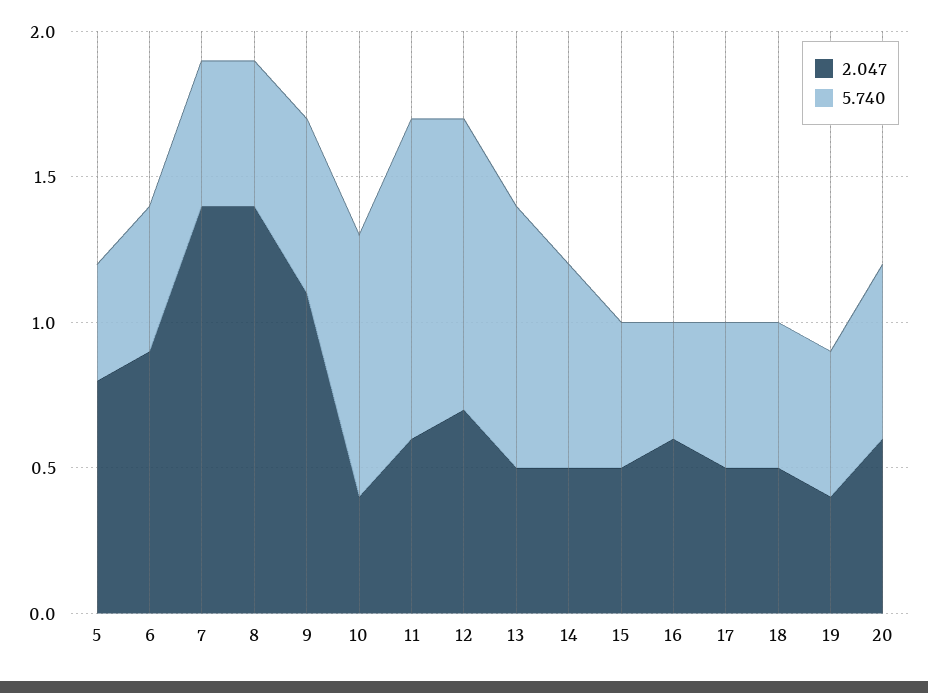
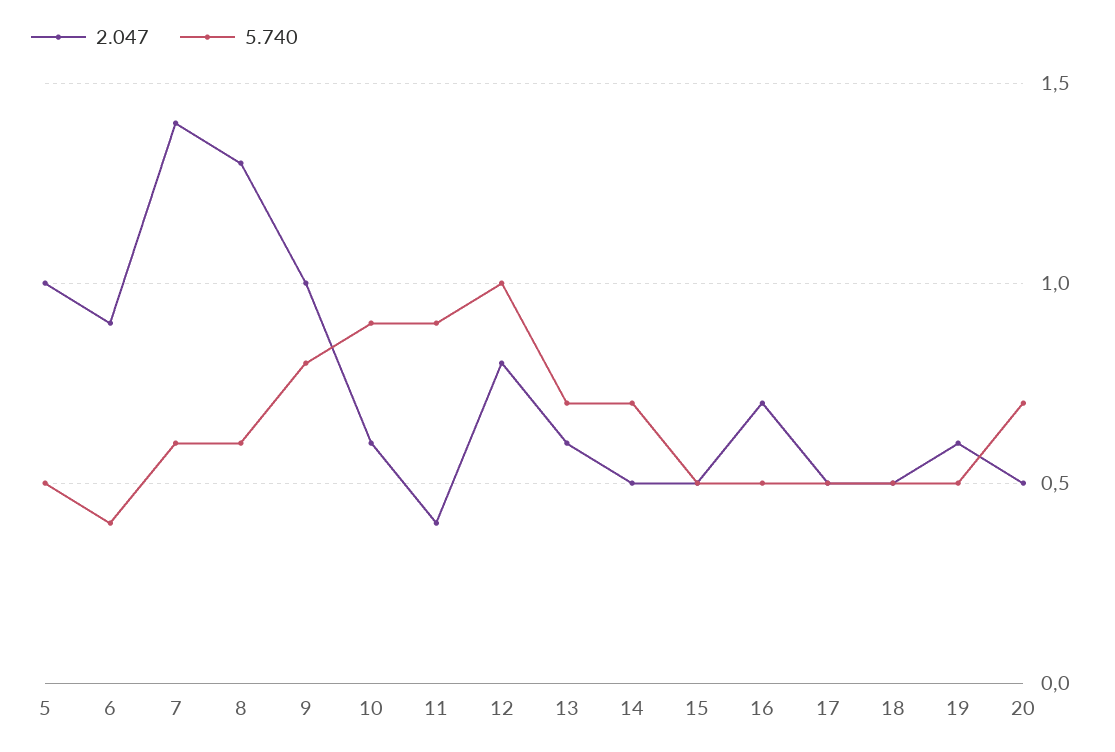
  {
    "2.047": {
-     "5": 0.8,
+     "5": 1,
      "6": 0.9,
      "7": 1.4,
-     "8": 1.4,
+     "8": 1.3,
-     "9": 1.1,
+     "9": 1,
-     "10": 0.4,
+     "10": 0.6,
-     "11": 0.6,
+     "11": 0.4,
-     "12": 0.7,
+     "12": 0.8,
-     "13": 0.5,
+     "13": 0.6,
      "14": 0.5,
      "15": 0.5,
-     "16": 0.6,
+     "16": 0.7,
      "17": 0.5,
      "18": 0.5,
-     "19": 0.4,
+     "19": 0.6,
-     "20": 0.6
+     "20": 0.5
    },
    "5.740": {
-     "5": 0.4,
+     "5": 0.5,
-     "6": 0.5,
+     "6": 0.4,
-     "7": 0.5,
+     "7": 0.6,
-     "8": 0.5,
+     "8": 0.6,
-     "9": 0.6,
+     "9": 0.8,
      "10": 0.9,
-     "11": 1.1,
+     "11": 0.9,
      "12": 1,
-     "13": 0.9,
+     "13": 0.7,
      "14": 0.7,
      "15": 0.5,
-     "16": 0.4,
+     "16": 0.5,
      "17": 0.5,
      "18": 0.5,
      "19": 0.5,
-     "20": 0.6
+     "20": 0.7
    }
  }

